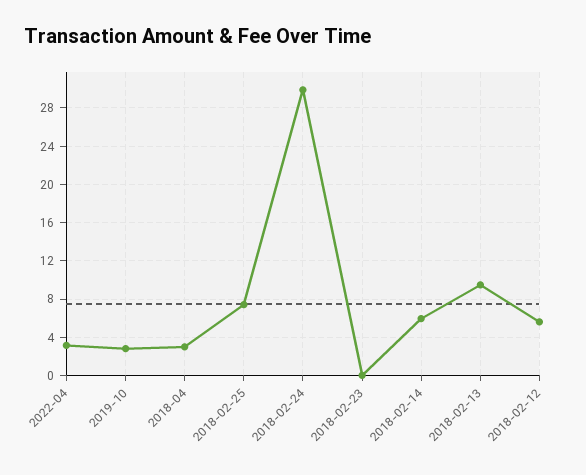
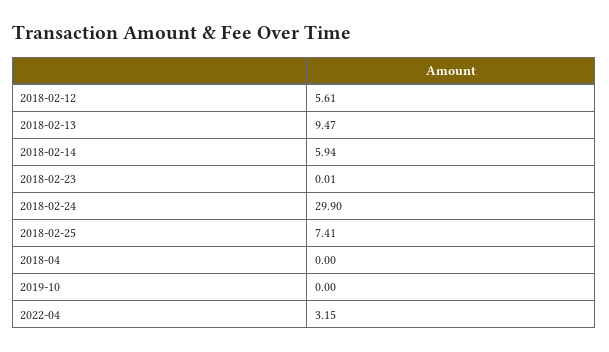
  {
    "2022-04": 3.15,
-   "2019-10": 3,
+   "2019-10": 0,
-   "2018-04": 3,
+   "2018-04": 0,
    "2018-02-25": 7.41,
    "2018-02-24": 29.9,
    "2018-02-23": 0.01,
    "2018-02-14": 5.94,
    "2018-02-13": 9.47,
    "2018-02-12": 5.61
  }

